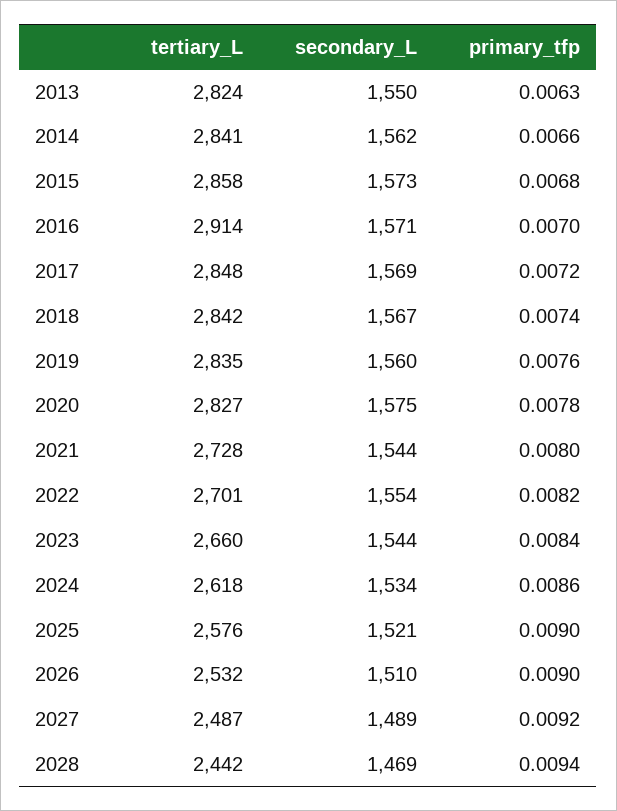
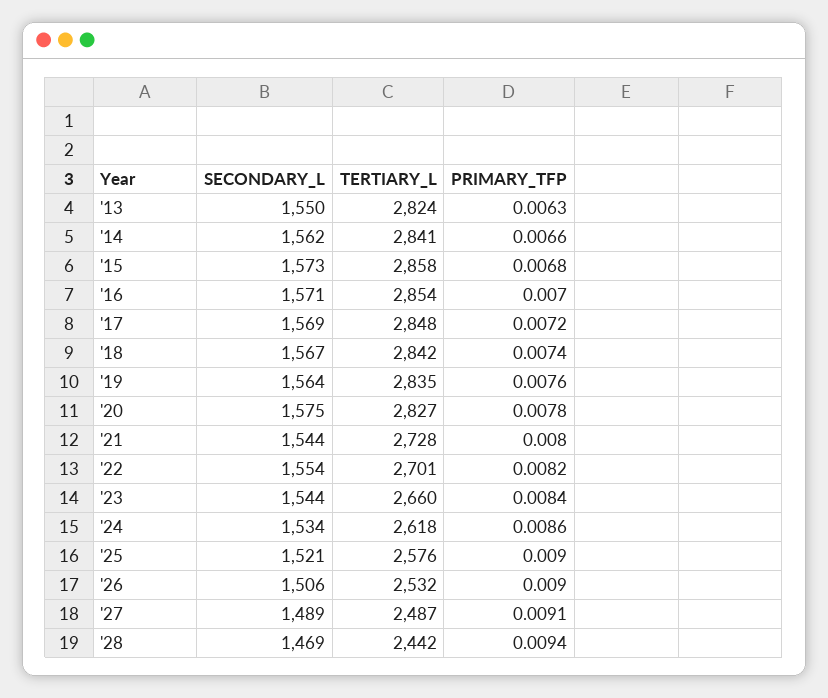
  {
    "tertiary_L": {
      "2013": 2824,
      "2014": 2841,
      "2015": 2858,
-     "2016": 2914,
+     "2016": 2854,
      "2017": 2848,
      "2018": 2842,
      "2019": 2835,
      "2020": 2827,
      "2021": 2728,
      "2022": 2701,
      "2023": 2660,
      "2024": 2618,
      "2025": 2576,
      "2026": 2532,
      "2027": 2487,
      "2028": 2442
    },
    "secondary_L": {
      "2013": 1550,
      "2014": 1562,
      "2015": 1573,
      "2016": 1571,
      "2017": 1569,
      "2018": 1567,
-     "2019": 1560,
+     "2019": 1564,
      "2020": 1575,
      "2021": 1544,
      "2022": 1554,
      "2023": 1544,
      "2024": 1534,
      "2025": 1521,
-     "2026": 1510,
+     "2026": 1506,
      "2027": 1489,
      "2028": 1469
    },
    "primary_tfp": {
      "2013": 0.0063,
      "2014": 0.0066,
      "2015": 0.0068,
      "2016": 0.007,
      "2017": 0.0072,
      "2018": 0.0074,
      "2019": 0.0076,
      "2020": 0.0078,
      "2021": 0.008,
      "2022": 0.0082,
      "2023": 0.0084,
      "2024": 0.0086,
      "2025": 0.009,
      "2026": 0.009,
-     "2027": 0.0092,
+     "2027": 0.0091,
      "2028": 0.0094
    }
  }

